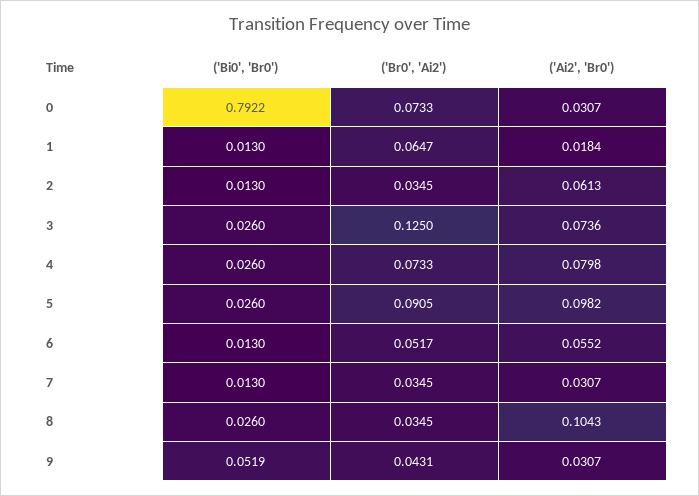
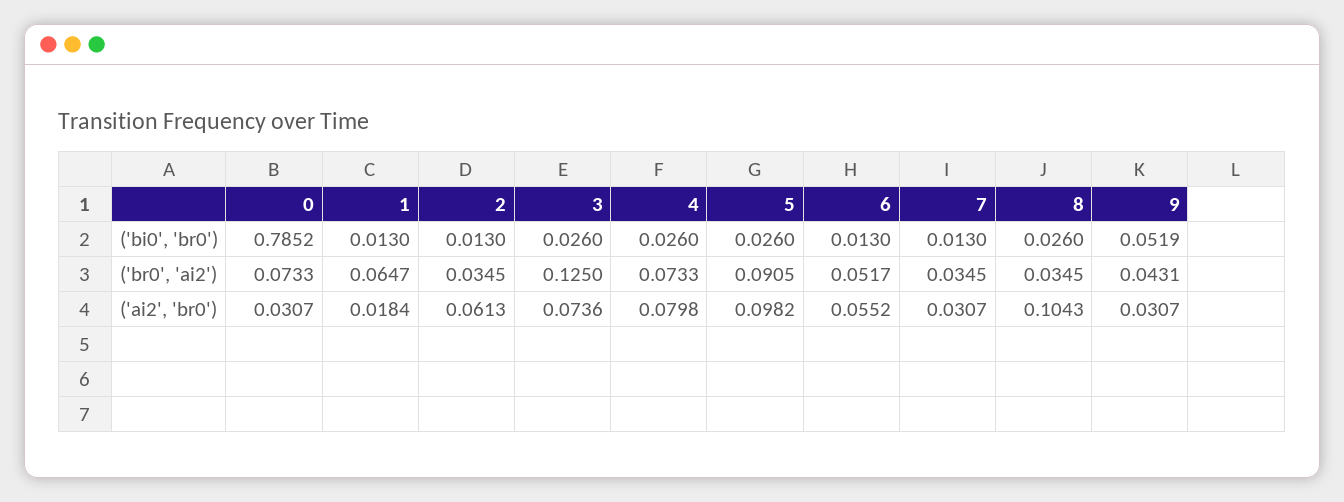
  {
    "('Bi0', 'Br0')": {
-     "0": 0.7922,
+     "0": 0.7852,
      "1": 0.013,
      "2": 0.013,
      "3": 0.026,
      "4": 0.026,
      "5": 0.026,
      "6": 0.013,
      "7": 0.013,
      "8": 0.026,
      "9": 0.0519
    },
    "('Br0', 'Ai2')": {
      "0": 0.0733,
      "1": 0.0647,
      "2": 0.0345,
      "3": 0.125,
      "4": 0.0733,
      "5": 0.0905,
      "6": 0.0517,
      "7": 0.0345,
      "8": 0.0345,
      "9": 0.0431
    },
    "('Ai2', 'Br0')": {
      "0": 0.0307,
      "1": 0.0184,
      "2": 0.0613,
      "3": 0.0736,
      "4": 0.0798,
      "5": 0.0982,
      "6": 0.0552,
      "7": 0.0307,
      "8": 0.1043,
      "9": 0.0307
    }
  }

